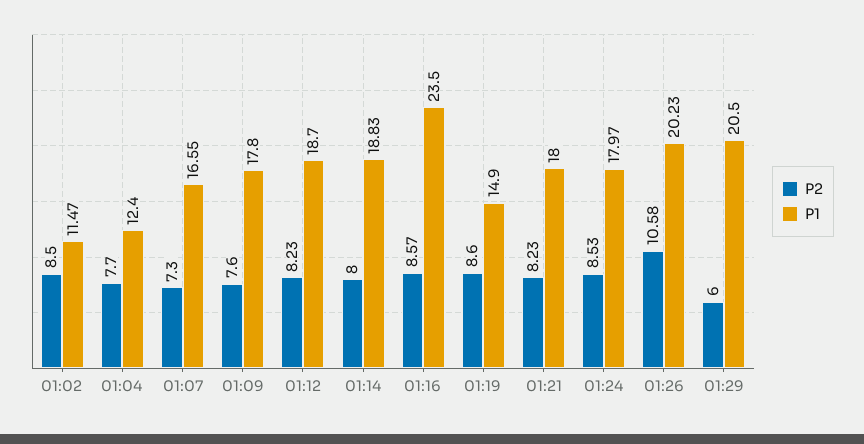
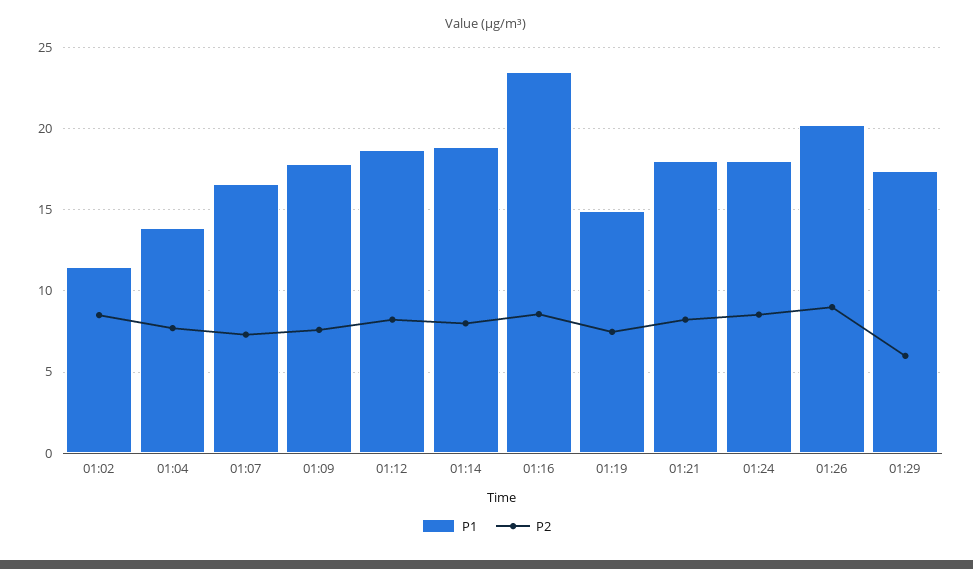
  {
    "P2": {
      "01:02": 8.5,
      "01:04": 7.7,
      "01:07": 7.3,
      "01:09": 7.6,
      "01:12": 8.23,
      "01:14": 8,
      "01:16": 8.57,
-     "01:19": 8.6,
+     "01:19": 7.5,
      "01:21": 8.23,
      "01:24": 8.53,
-     "01:26": 10.58,
+     "01:26": 9,
      "01:29": 6
    },
    "P1": {
      "01:02": 11.47,
-     "01:04": 12.4,
+     "01:04": 14,
      "01:07": 16.55,
      "01:09": 17.8,
      "01:12": 18.7,
      "01:14": 18.83,
      "01:16": 23.5,
      "01:19": 14.9,
      "01:21": 18,
      "01:24": 17.97,
      "01:26": 20.23,
-     "01:29": 20.5
+     "01:29": 17.5
    }
  }

